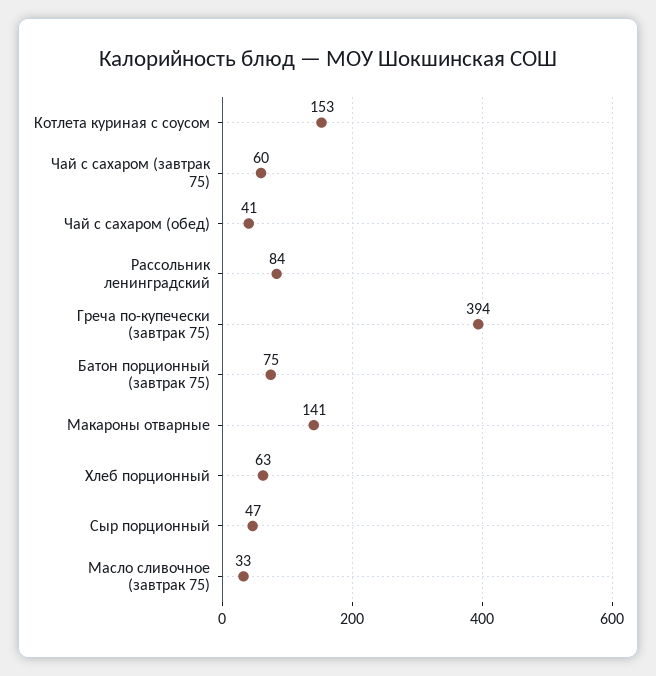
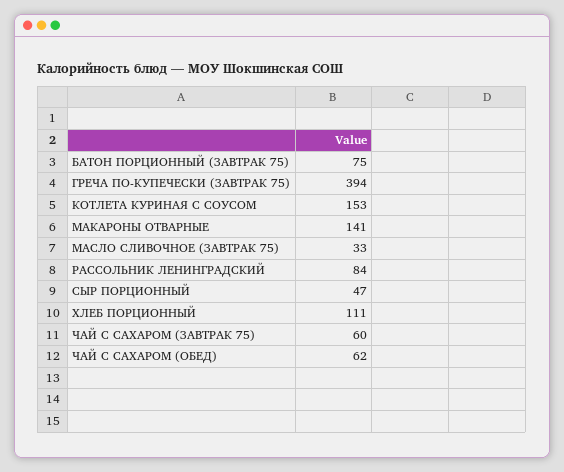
  {
    "Котлета куриная с соусом": 153,
    "Чай с сахаром (завтрак 75)": 60,
-   "Чай с сахаром (обед)": 41,
+   "Чай с сахаром (обед)": 62,
    "Рассольник ленинградский": 84,
    "Греча по-купечески (завтрак 75)": 394,
    "Батон порционный (завтрак 75)": 75,
    "Макароны отварные": 141,
-   "Хлеб порционный": 63,
+   "Хлеб порционный": 111,
    "Сыр порционный": 47,
    "Масло сливочное (завтрак 75)": 33
  }

